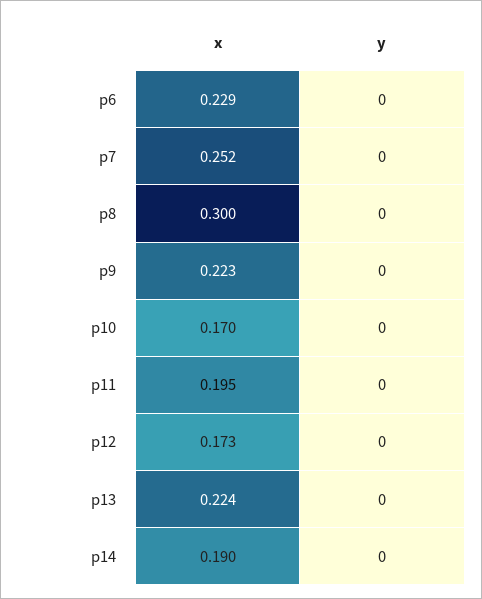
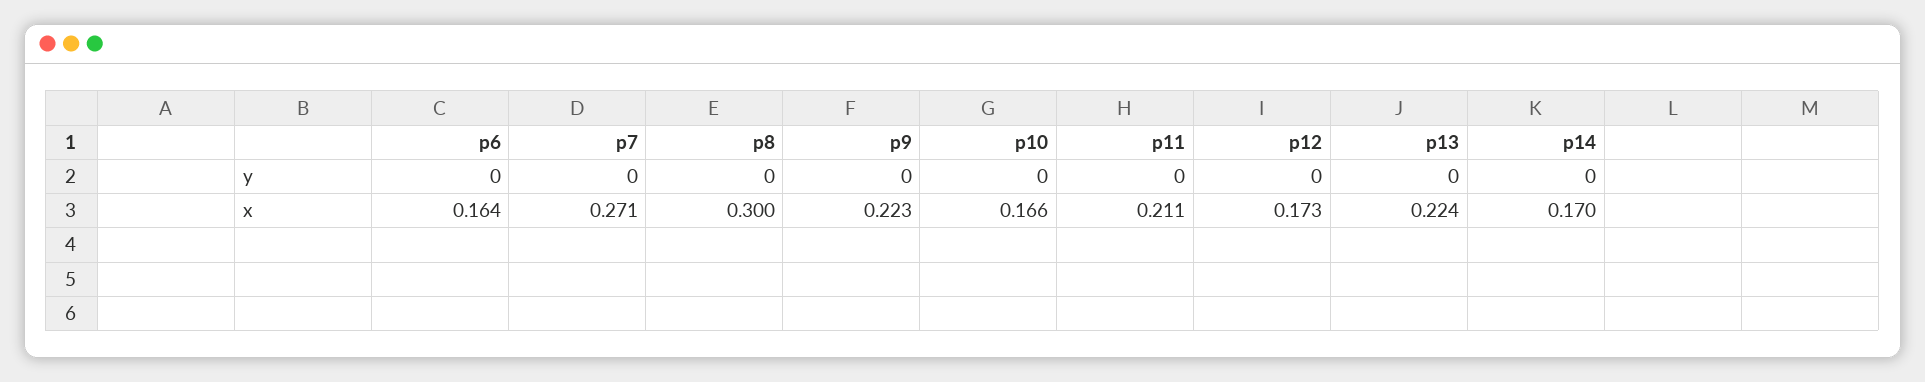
  {
    "x": {
-     "p6": 0.229,
+     "p6": 0.164,
-     "p7": 0.252,
+     "p7": 0.271,
      "p8": 0.3,
      "p9": 0.223,
-     "p10": 0.17,
+     "p10": 0.166,
-     "p11": 0.195,
+     "p11": 0.211,
      "p12": 0.173,
      "p13": 0.224,
-     "p14": 0.19
+     "p14": 0.17
    },
    "y": {
      "p6": 0,
      "p7": 0,
      "p8": 0,
      "p9": 0,
      "p10": 0,
      "p11": 0,
      "p12": 0,
      "p13": 0,
      "p14": 0
    }
  }

